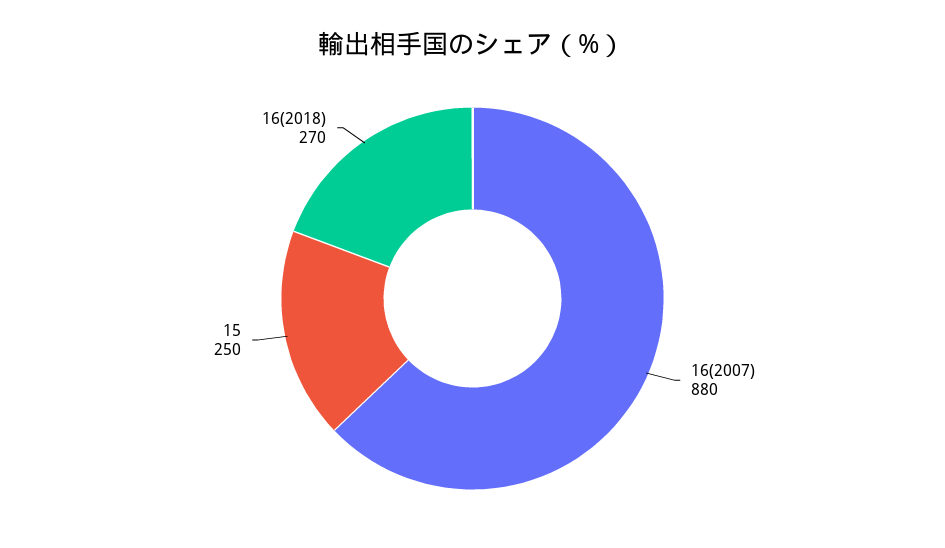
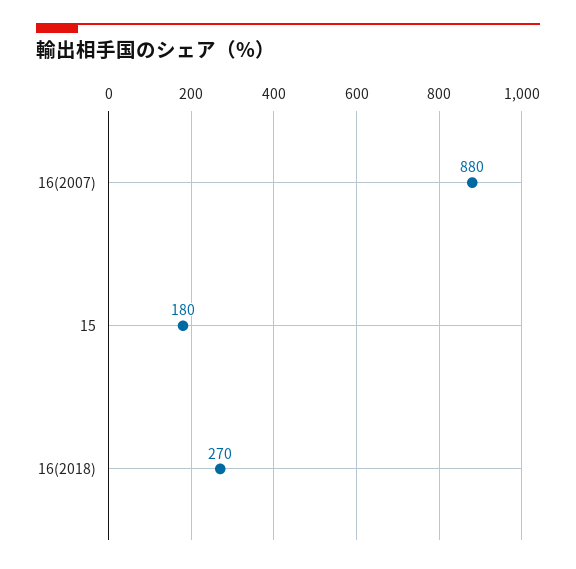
  {
    "16(2007)": 880,
-   "15": 250,
+   "15": 180,
    "16(2018)": 270
  }

